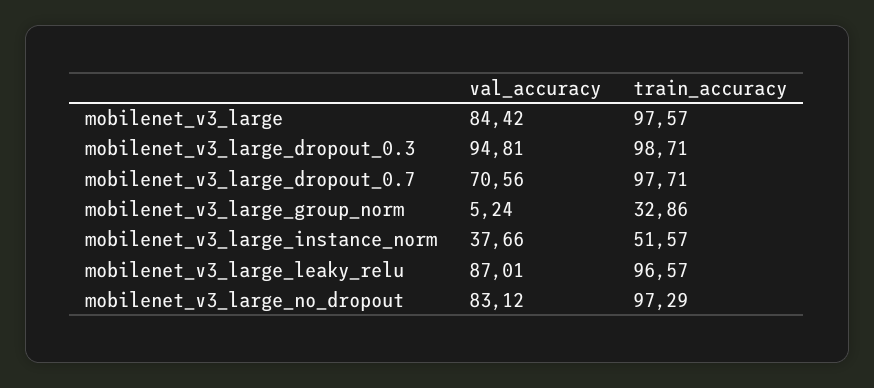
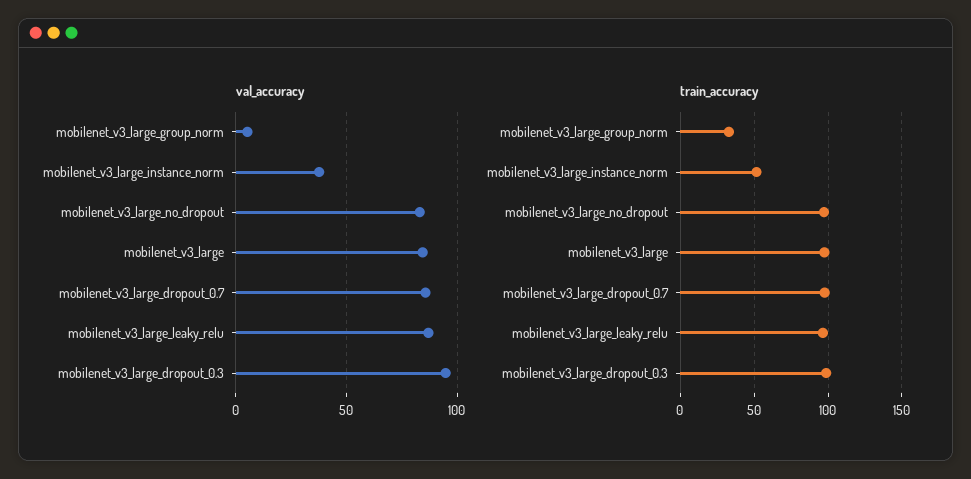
  {
    "val_accuracy": {
      "mobilenet_v3_large": 84.42,
      "mobilenet_v3_large_dropout_0.3": 94.81,
-     "mobilenet_v3_large_dropout_0.7": 70.56,
+     "mobilenet_v3_large_dropout_0.7": 85,
      "mobilenet_v3_large_group_norm": 5.24,
      "mobilenet_v3_large_instance_norm": 37.66,
      "mobilenet_v3_large_leaky_relu": 87.01,
      "mobilenet_v3_large_no_dropout": 83.12
    },
    "train_accuracy": {
      "mobilenet_v3_large": 97.57,
      "mobilenet_v3_large_dropout_0.3": 98.71,
      "mobilenet_v3_large_dropout_0.7": 97.71,
      "mobilenet_v3_large_group_norm": 32.86,
      "mobilenet_v3_large_instance_norm": 51.57,
      "mobilenet_v3_large_leaky_relu": 96.57,
      "mobilenet_v3_large_no_dropout": 97.29
    }
  }

